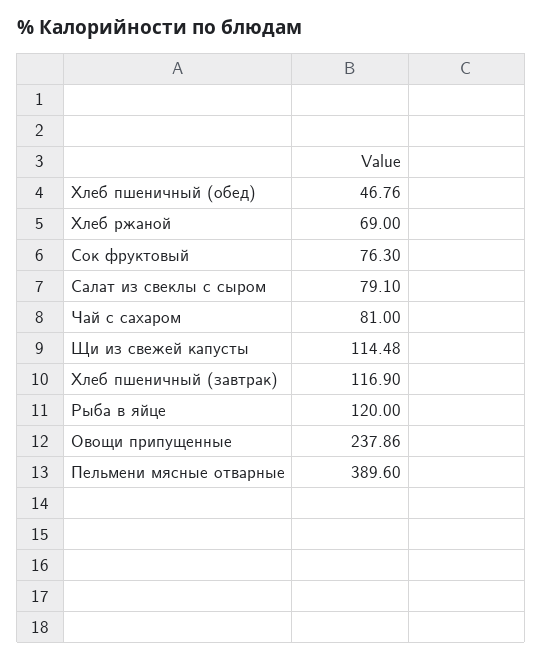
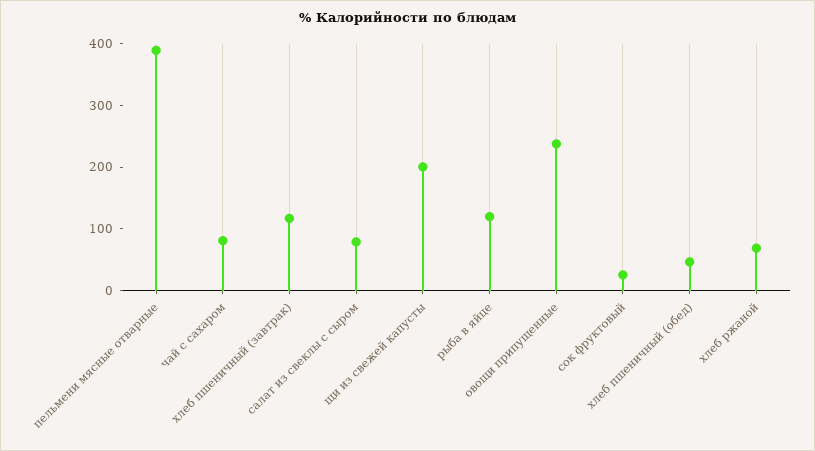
  {
    "Хлеб пшеничный (обед)": 46.76,
    "Хлеб ржаной": 69,
-   "Сок фруктовый": 76.3,
+   "Сок фруктовый": 20,
    "Салат из свеклы с сыром": 79.1,
    "Чай с сахаром": 81,
-   "Щи из свежей капусты": 114.48,
+   "Щи из свежей капусты": 200,
    "Хлеб пшеничный (завтрак)": 116.9,
    "Рыба в яйце": 120,
    "Овощи припущенные": 237.86,
    "Пельмени мясные отварные": 389.6
  }

